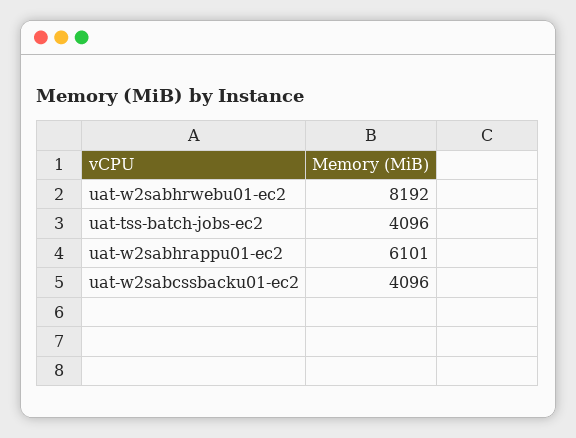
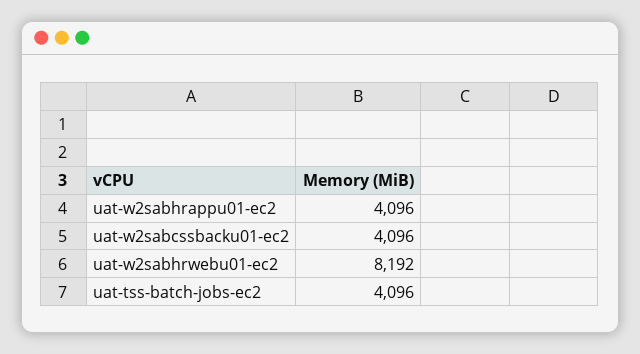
  {
    "uat-w2sabhrwebu01-ec2": 8192,
    "uat-tss-batch-jobs-ec2": 4096,
-   "uat-w2sabhrappu01-ec2": 6101,
+   "uat-w2sabhrappu01-ec2": 4096,
    "uat-w2sabcssbacku01-ec2": 4096
  }

